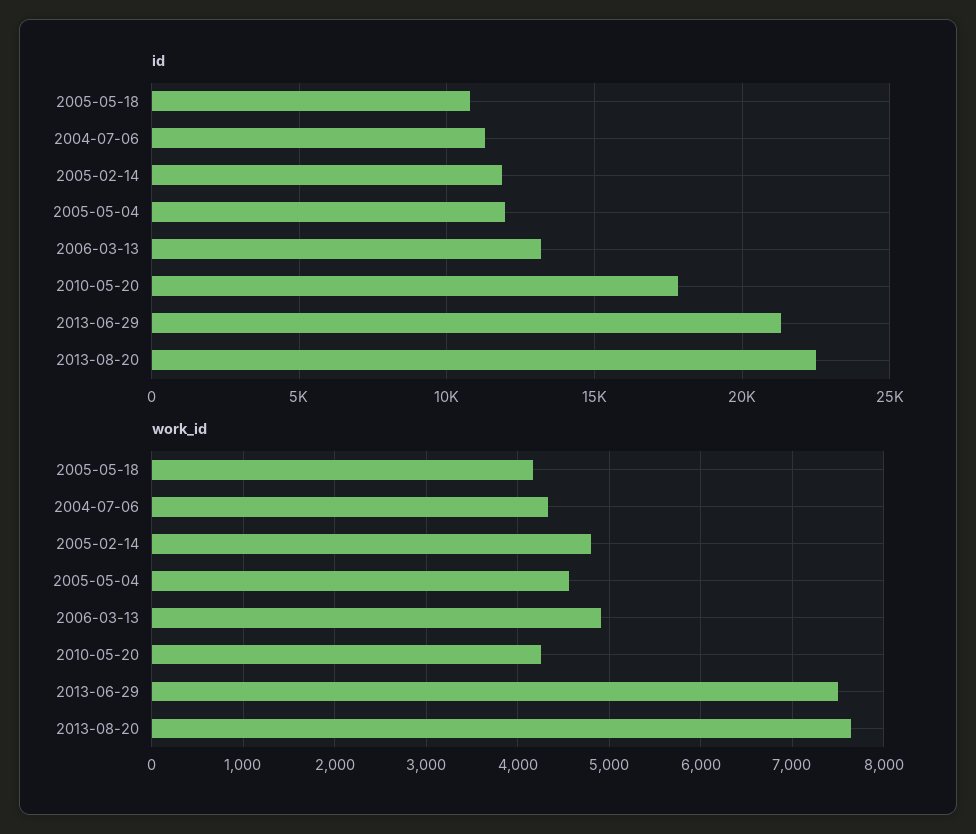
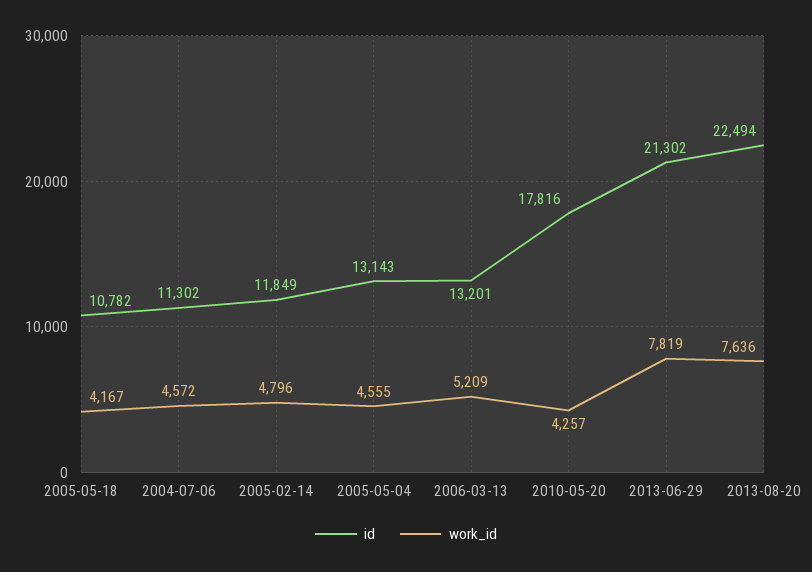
  {
    "id": {
      "2005-05-18": 10782,
      "2004-07-06": 11302,
      "2005-02-14": 11849,
-     "2005-05-04": 12000,
+     "2005-05-04": 13143,
      "2006-03-13": 13201,
      "2010-05-20": 17816,
      "2013-06-29": 21302,
      "2013-08-20": 22494
    },
    "work_id": {
      "2005-05-18": 4167,
-     "2004-07-06": 4300,
+     "2004-07-06": 4572,
      "2005-02-14": 4796,
      "2005-05-04": 4555,
-     "2006-03-13": 4900,
+     "2006-03-13": 5209,
      "2010-05-20": 4257,
-     "2013-06-29": 7500,
+     "2013-06-29": 7819,
      "2013-08-20": 7636
    }
  }

